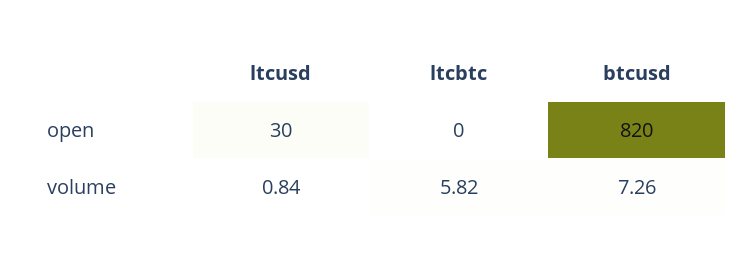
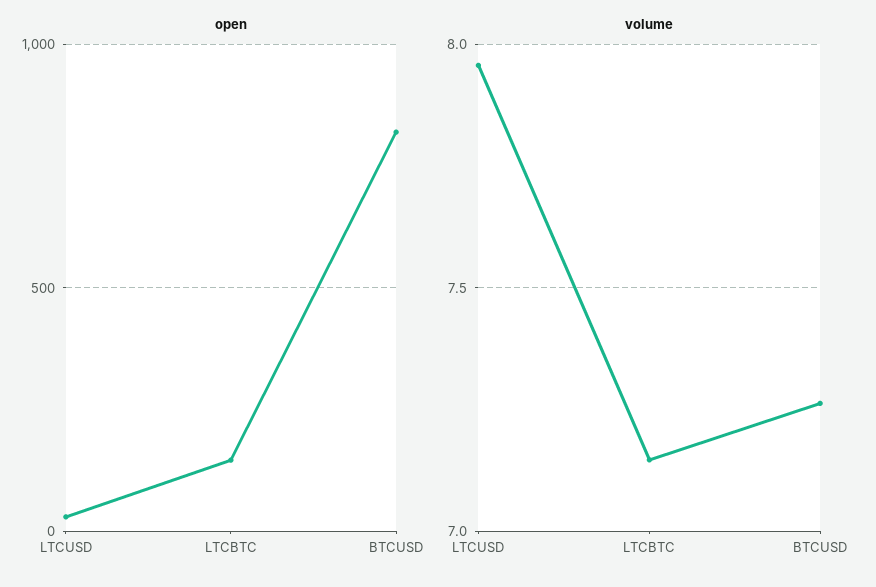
  {
    "open": {
      "ltcusd": 30,
-     "ltcbtc": 0,
+     "ltcbtc": 150,
      "btcusd": 820
    },
    "volume": {
-     "ltcusd": 0.84,
+     "ltcusd": 7.95,
-     "ltcbtc": 5.82,
+     "ltcbtc": 7.15,
      "btcusd": 7.26
    }
  }

